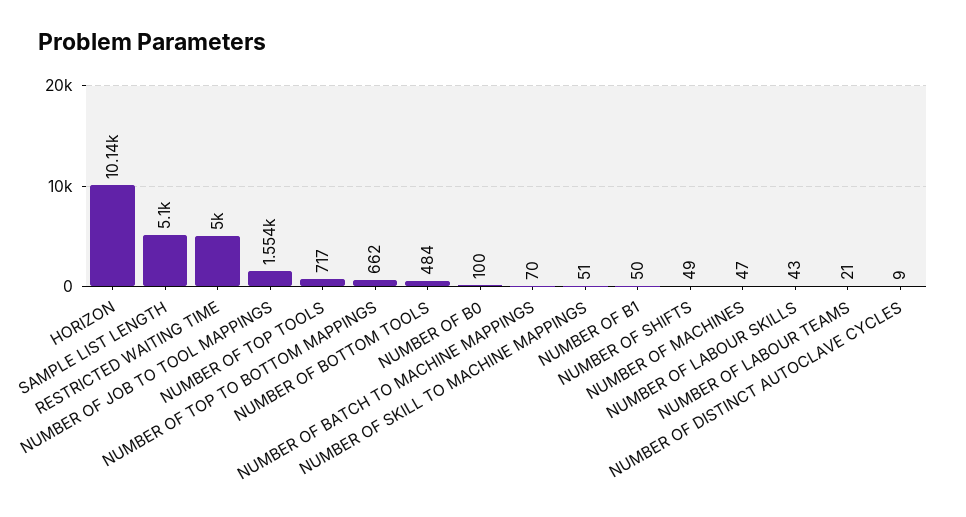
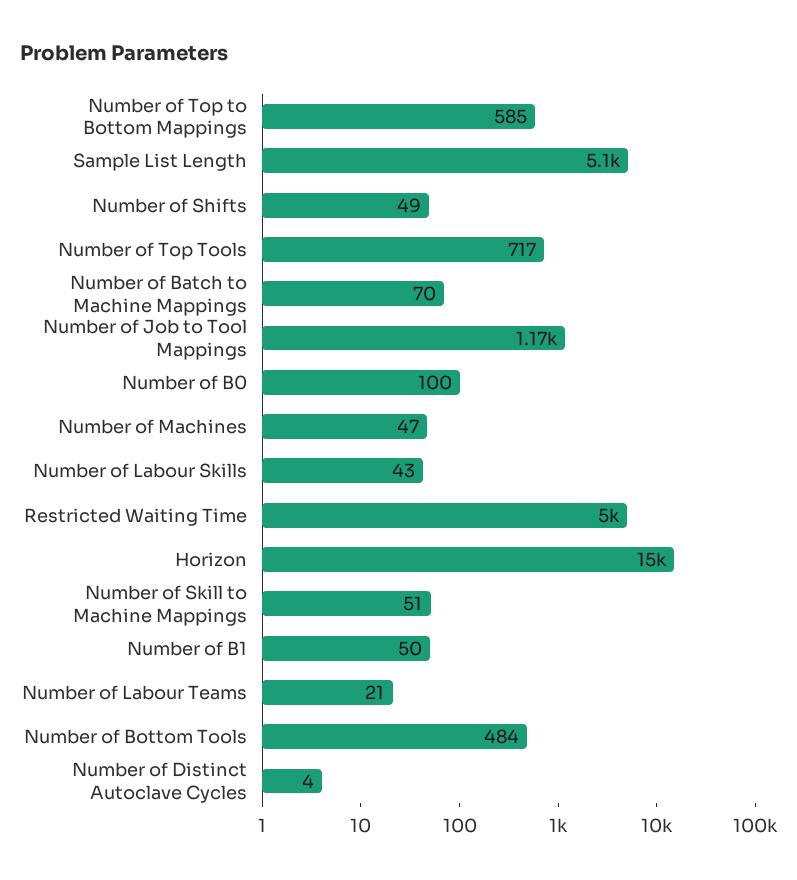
  {
-   "HORIZON": 10140,
+   "HORIZON": 15000,
    "SAMPLE LIST LENGTH": 5100,
    "RESTRICTED WAITING TIME": 5000,
-   "NUMBER OF JOB TO TOOL MAPPINGS": 1554,
+   "NUMBER OF JOB TO TOOL MAPPINGS": 1170,
    "NUMBER OF TOP TOOLS": 717,
-   "NUMBER OF TOP TO BOTTOM MAPPINGS": 662,
+   "NUMBER OF TOP TO BOTTOM MAPPINGS": 585,
    "NUMBER OF BOTTOM TOOLS": 484,
    "NUMBER OF B0": 100,
    "NUMBER OF BATCH TO MACHINE MAPPINGS": 70,
    "NUMBER OF SKILL TO MACHINE MAPPINGS": 51,
    "NUMBER OF B1": 50,
    "NUMBER OF SHIFTS": 49,
    "NUMBER OF MACHINES": 47,
    "NUMBER OF LABOUR SKILLS": 43,
    "NUMBER OF LABOUR TEAMS": 21,
-   "NUMBER OF DISTINCT AUTOCLAVE CYCLES": 9
+   "NUMBER OF DISTINCT AUTOCLAVE CYCLES": 4
  }

